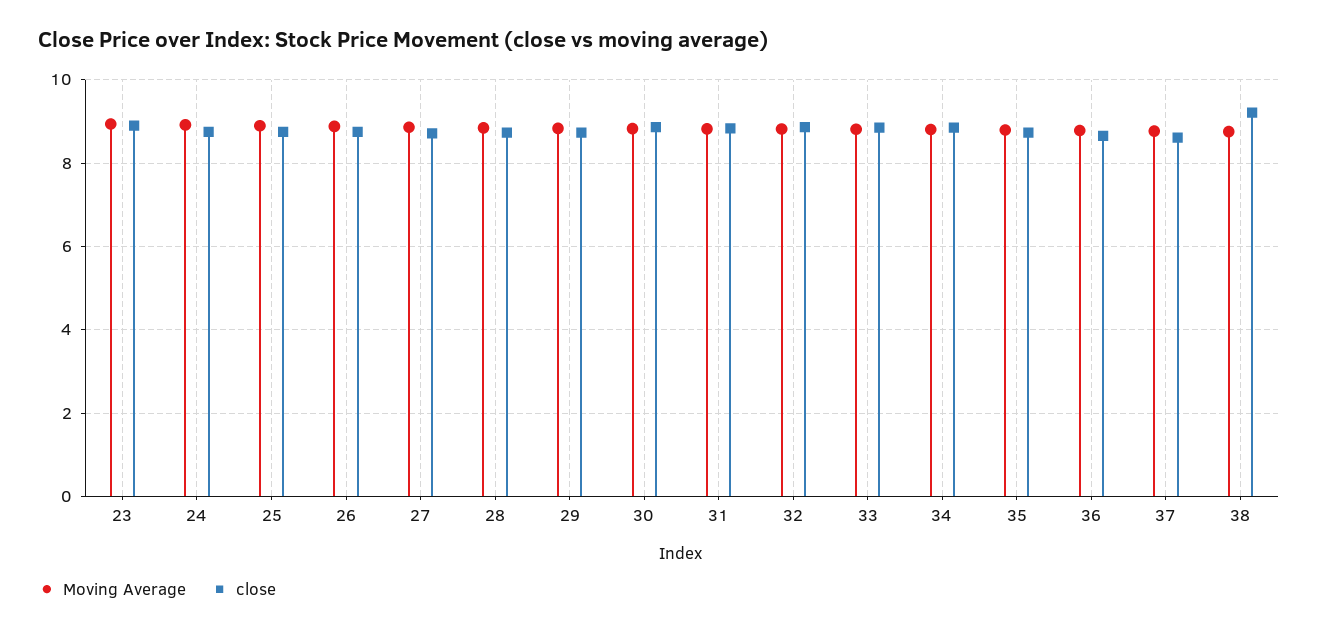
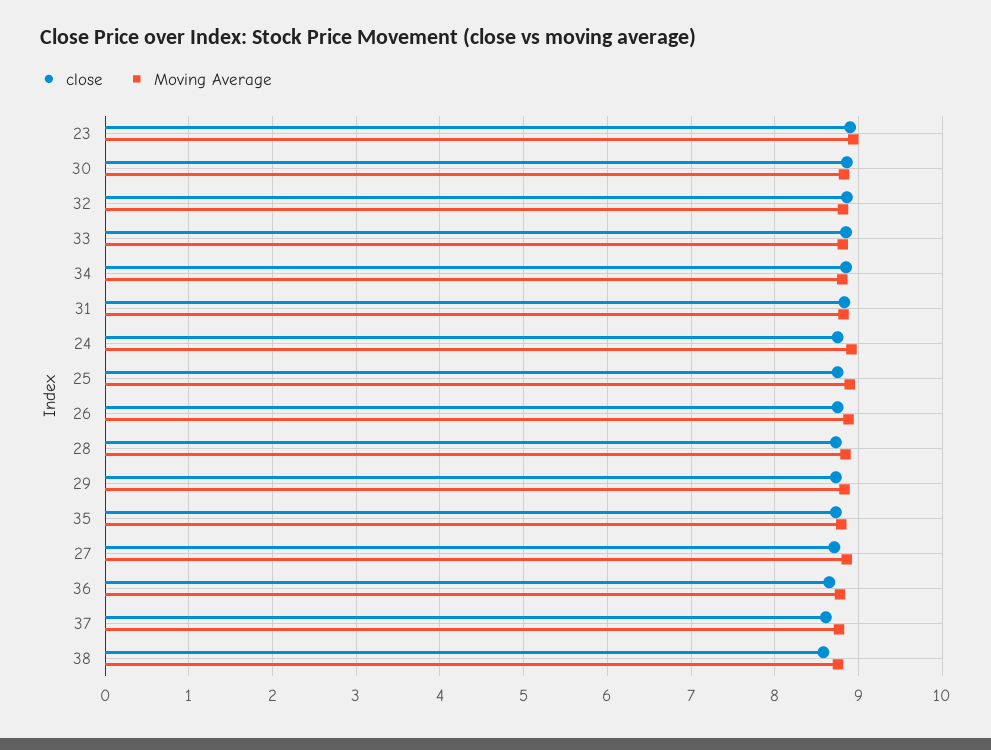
  {
    "Moving Average": {
      "23": 8.9,
      "24": 8.9,
      "25": 8.9,
      "26": 8.9,
      "27": 8.9,
      "28": 8.8,
      "29": 8.8,
      "30": 8.8,
      "31": 8.8,
      "32": 8.8,
      "33": 8.8,
      "34": 8.8,
      "35": 8.8,
      "36": 8.8,
      "37": 8.8,
      "38": 8.8
    },
    "close": {
      "23": 8.9,
      "24": 8.8,
      "25": 8.8,
      "26": 8.8,
      "27": 8.7,
      "28": 8.7,
      "29": 8.7,
      "30": 8.9,
      "31": 8.8,
      "32": 8.9,
      "33": 8.9,
      "34": 8.9,
      "35": 8.7,
      "36": 8.7,
      "37": 8.6,
-     "38": 9.2
+     "38": 8.6
    }
  }

